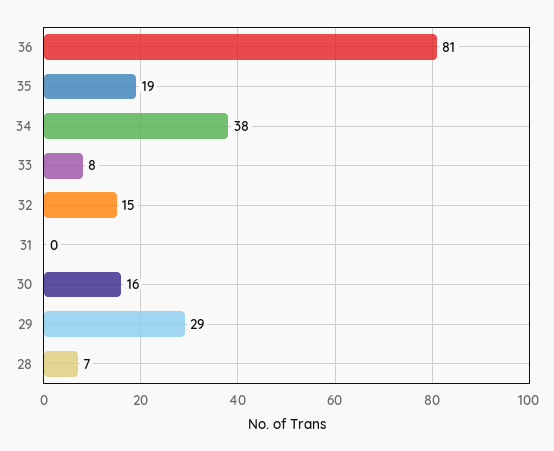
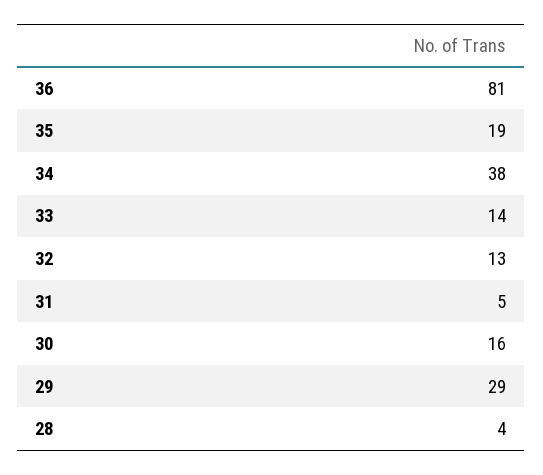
  {
    "36": 81,
    "35": 19,
    "34": 38,
-   "33": 8,
+   "33": 14,
-   "32": 15,
+   "32": 13,
-   "31": 0,
+   "31": 5,
    "30": 16,
    "29": 29,
-   "28": 7
+   "28": 4
  }

